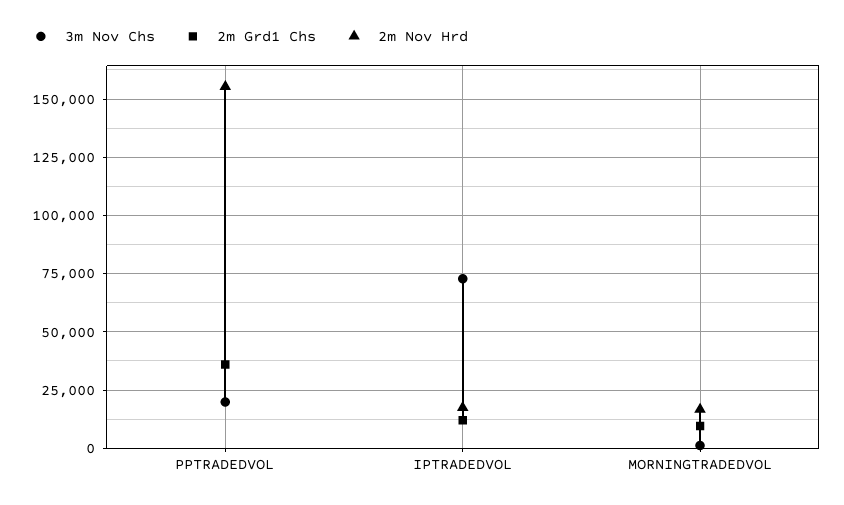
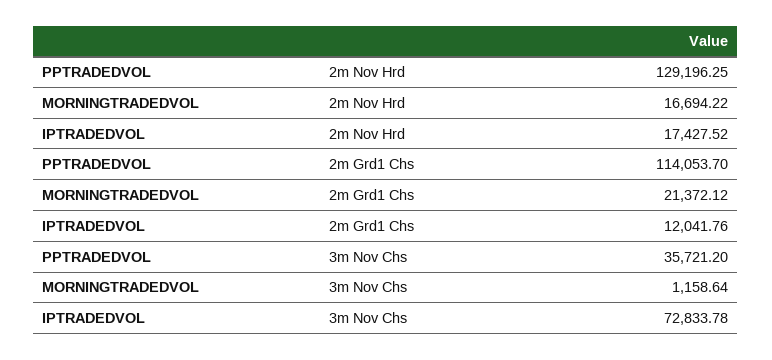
  {
    "3m Nov Chs": {
-     "PPTRADEDVOL": 20000,
+     "PPTRADEDVOL": 35721.2,
      "IPTRADEDVOL": 72833.78,
      "MORNINGTRADEDVOL": 1158.64
    },
    "2m Grd1 Chs": {
-     "PPTRADEDVOL": 35000,
+     "PPTRADEDVOL": 114053.7,
      "IPTRADEDVOL": 12041.76,
-     "MORNINGTRADEDVOL": 10000
+     "MORNINGTRADEDVOL": 21372.12
    },
    "2m Nov Hrd": {
-     "PPTRADEDVOL": 155000,
+     "PPTRADEDVOL": 129196.25,
      "IPTRADEDVOL": 17427.52,
      "MORNINGTRADEDVOL": 16694.22
    }
  }

